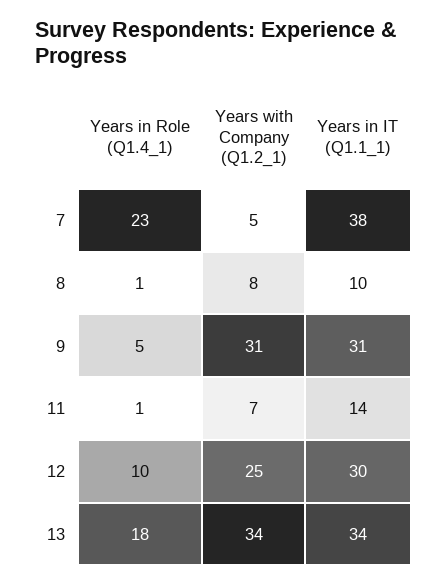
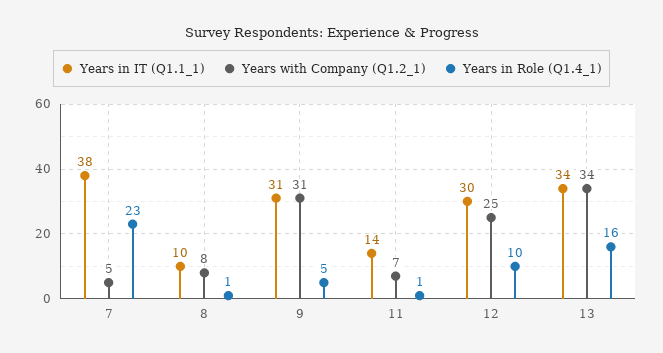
  {
    "Years in Role (Q1.4_1)": {
      "7": 23,
      "8": 1,
      "9": 5,
      "11": 1,
      "12": 10,
-     "13": 18
+     "13": 16
    },
    "Years with Company (Q1.2_1)": {
      "7": 5,
      "8": 8,
      "9": 31,
      "11": 7,
      "12": 25,
      "13": 34
    },
    "Years in IT (Q1.1_1)": {
      "7": 38,
      "8": 10,
      "9": 31,
      "11": 14,
      "12": 30,
      "13": 34
    }
  }

